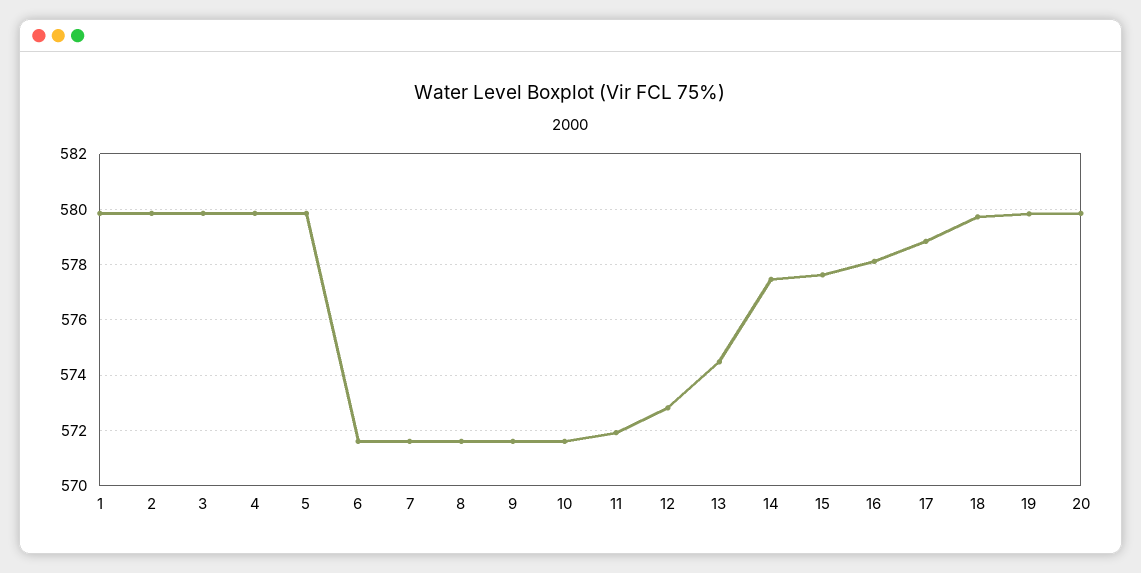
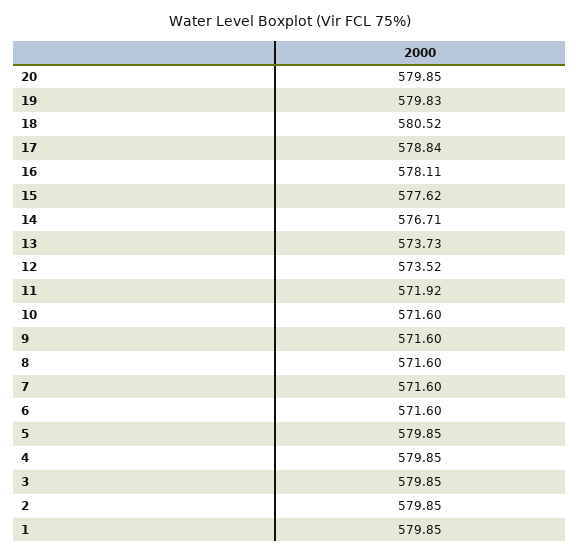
  {
    "1": 579.85,
    "2": 579.85,
    "3": 579.85,
    "4": 579.85,
    "5": 579.85,
    "6": 571.6,
    "7": 571.6,
    "8": 571.6,
    "9": 571.6,
    "10": 571.6,
    "11": 571.92,
-   "12": 572.75,
+   "12": 573.52,
-   "13": 574.5,
+   "13": 573.73,
-   "14": 577.5,
+   "14": 576.71,
    "15": 577.62,
    "16": 578.11,
    "17": 578.84,
-   "18": 579.75,
+   "18": 580.52,
    "19": 579.83,
    "20": 579.85
  }

